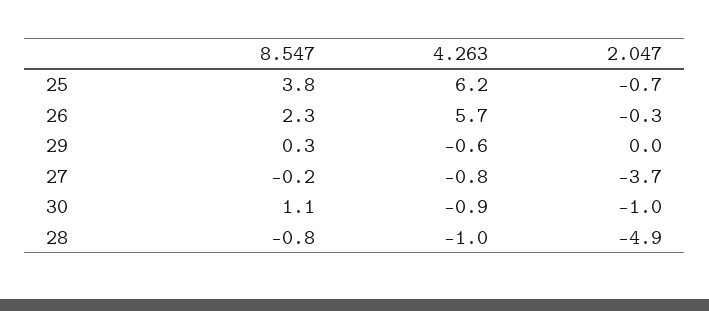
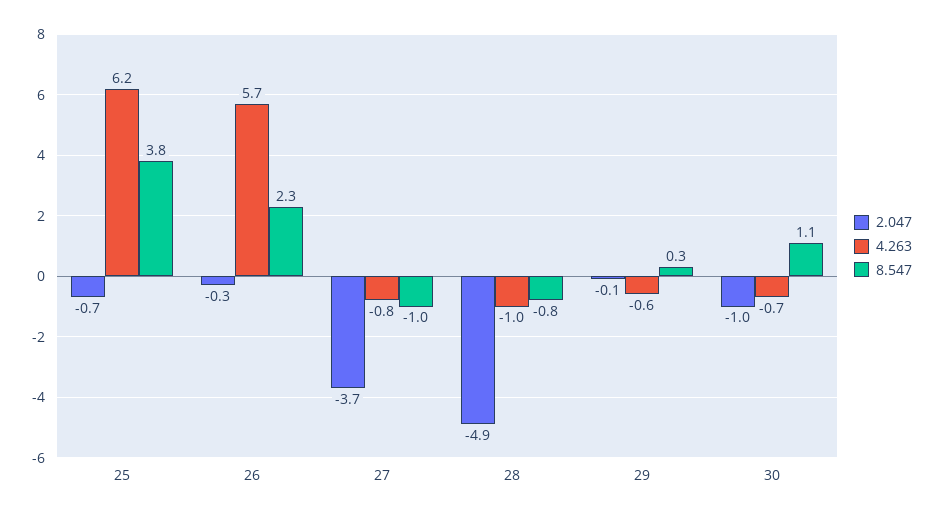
  {
    "8.547": {
      "25": 3.8,
      "26": 2.3,
      "29": 0.3,
-     "27": -0.2,
+     "27": -1,
      "30": 1.1,
      "28": -0.8
    },
    "4.263": {
      "25": 6.2,
      "26": 5.7,
      "29": -0.6,
      "27": -0.8,
-     "30": -0.9,
+     "30": -0.7,
      "28": -1
    },
    "2.047": {
      "25": -0.7,
      "26": -0.3,
-     "29": 0,
+     "29": -0.1,
      "27": -3.7,
      "30": -1,
      "28": -4.9
    }
  }

